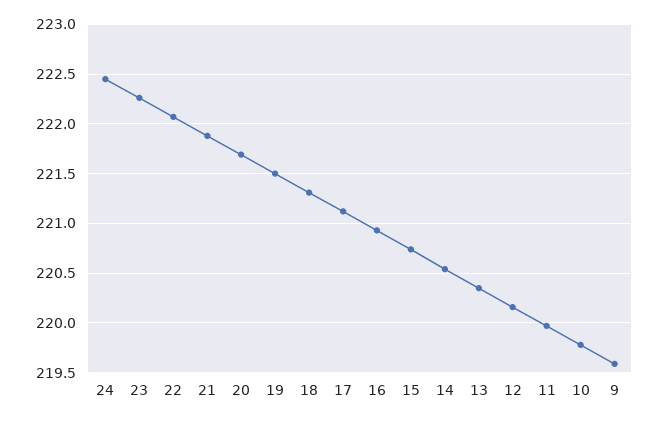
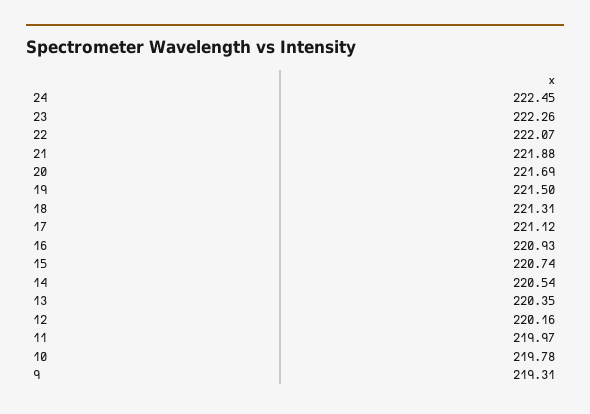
  {
    "24": 222.45,
    "23": 222.26,
    "22": 222.07,
    "21": 221.88,
    "20": 221.69,
    "19": 221.5,
    "18": 221.31,
    "17": 221.12,
    "16": 220.93,
    "15": 220.74,
    "14": 220.54,
    "13": 220.35,
    "12": 220.16,
    "11": 219.97,
    "10": 219.78,
-   "9": 219.6
+   "9": 219.31
  }

